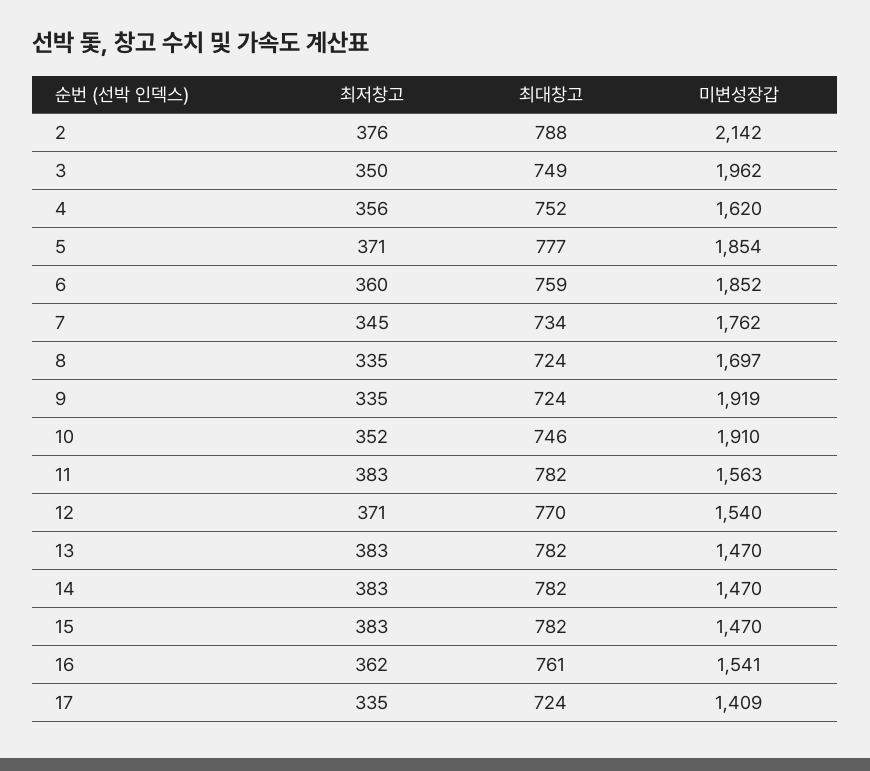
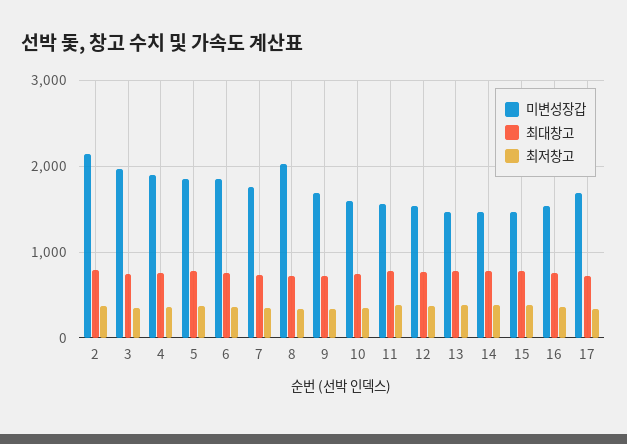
  {
    "최저창고": {
      "2": 376,
      "3": 350,
      "4": 356,
      "5": 371,
      "6": 360,
      "7": 345,
      "8": 335,
      "9": 335,
      "10": 352,
      "11": 383,
      "12": 371,
      "13": 383,
      "14": 383,
      "15": 383,
      "16": 362,
      "17": 335
    },
    "최대창고": {
      "2": 788,
      "3": 749,
      "4": 752,
      "5": 777,
      "6": 759,
      "7": 734,
      "8": 724,
      "9": 724,
      "10": 746,
      "11": 782,
      "12": 770,
      "13": 782,
      "14": 782,
      "15": 782,
      "16": 761,
      "17": 724
    },
    "미변성장갑": {
      "2": 2142,
      "3": 1962,
-     "4": 1620,
+     "4": 1900,
      "5": 1854,
      "6": 1852,
      "7": 1762,
-     "8": 1697,
+     "8": 2000,
-     "9": 1919,
+     "9": 1700,
-     "10": 1910,
+     "10": 1600,
      "11": 1563,
      "12": 1540,
      "13": 1470,
      "14": 1470,
      "15": 1470,
      "16": 1541,
-     "17": 1409
+     "17": 1700
    }
  }

